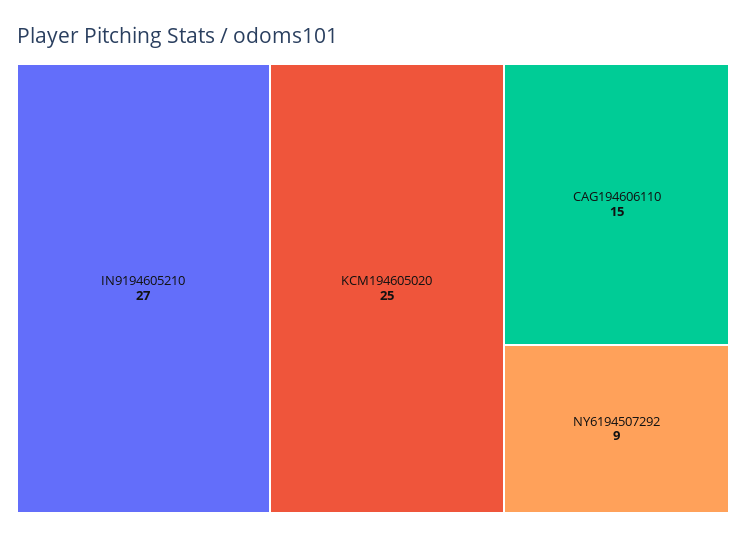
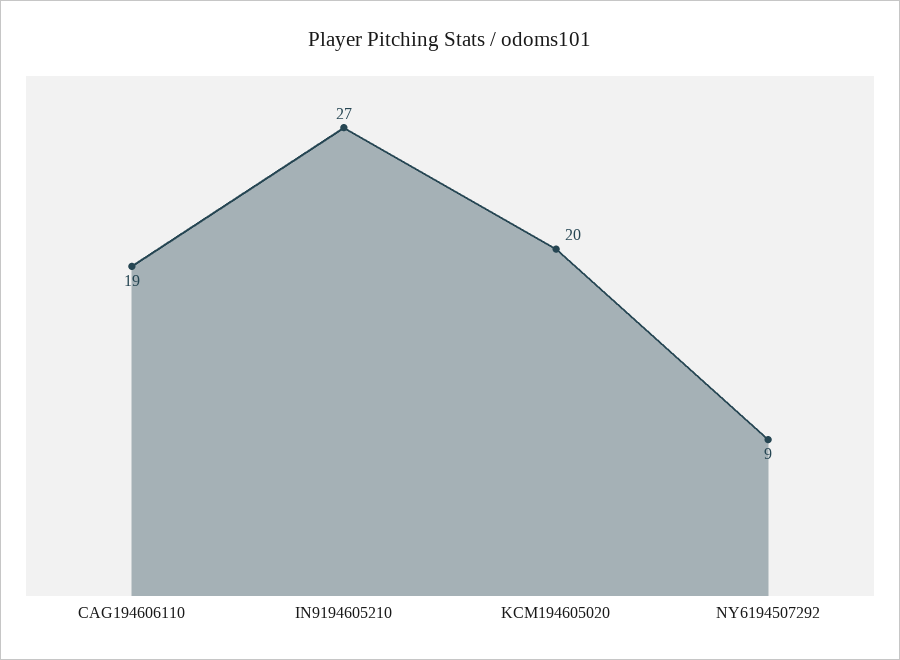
  {
    "IN9194605210": 27,
-   "KCM194605020": 25,
+   "KCM194605020": 20,
-   "CAG194606110": 15,
+   "CAG194606110": 19,
    "NY6194507292": 9
  }

